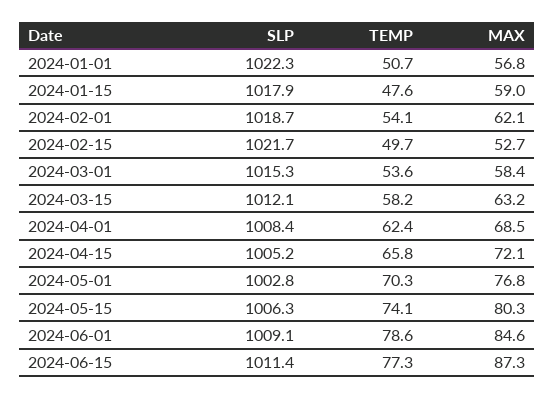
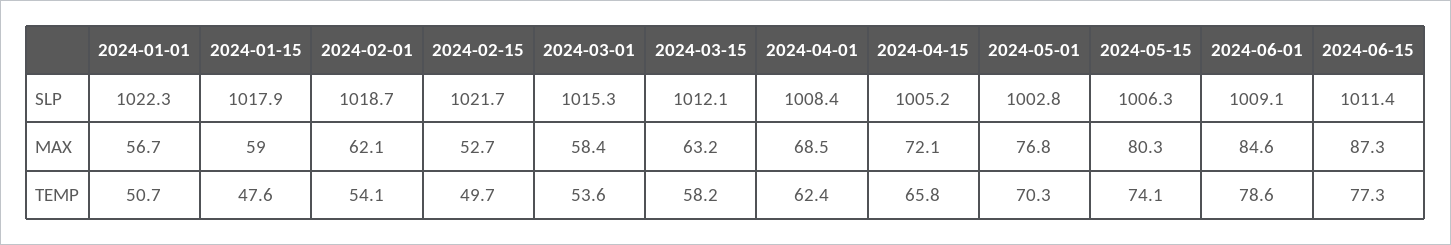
  {
    "SLP": {
      "2024-01-01": 1022.3,
      "2024-01-15": 1017.9,
      "2024-02-01": 1018.7,
      "2024-02-15": 1021.7,
      "2024-03-01": 1015.3,
      "2024-03-15": 1012.1,
      "2024-04-01": 1008.4,
      "2024-04-15": 1005.2,
      "2024-05-01": 1002.8,
      "2024-05-15": 1006.3,
      "2024-06-01": 1009.1,
      "2024-06-15": 1011.4
    },
    "TEMP": {
      "2024-01-01": 50.7,
      "2024-01-15": 47.6,
      "2024-02-01": 54.1,
      "2024-02-15": 49.7,
      "2024-03-01": 53.6,
      "2024-03-15": 58.2,
      "2024-04-01": 62.4,
      "2024-04-15": 65.8,
      "2024-05-01": 70.3,
      "2024-05-15": 74.1,
      "2024-06-01": 78.6,
      "2024-06-15": 77.3
    },
    "MAX": {
-     "2024-01-01": 56.8,
+     "2024-01-01": 56.7,
      "2024-01-15": 59,
      "2024-02-01": 62.1,
      "2024-02-15": 52.7,
      "2024-03-01": 58.4,
      "2024-03-15": 63.2,
      "2024-04-01": 68.5,
      "2024-04-15": 72.1,
      "2024-05-01": 76.8,
      "2024-05-15": 80.3,
      "2024-06-01": 84.6,
      "2024-06-15": 87.3
    }
  }

